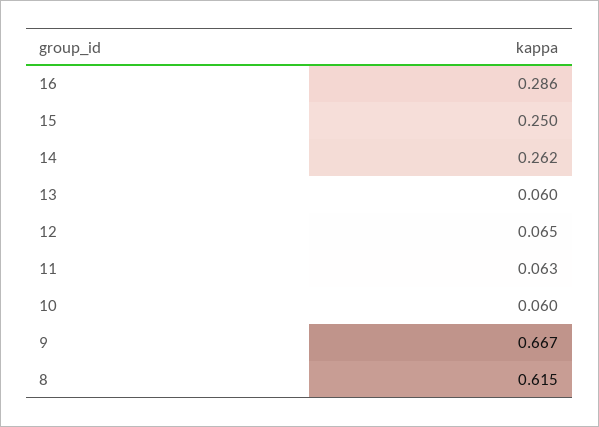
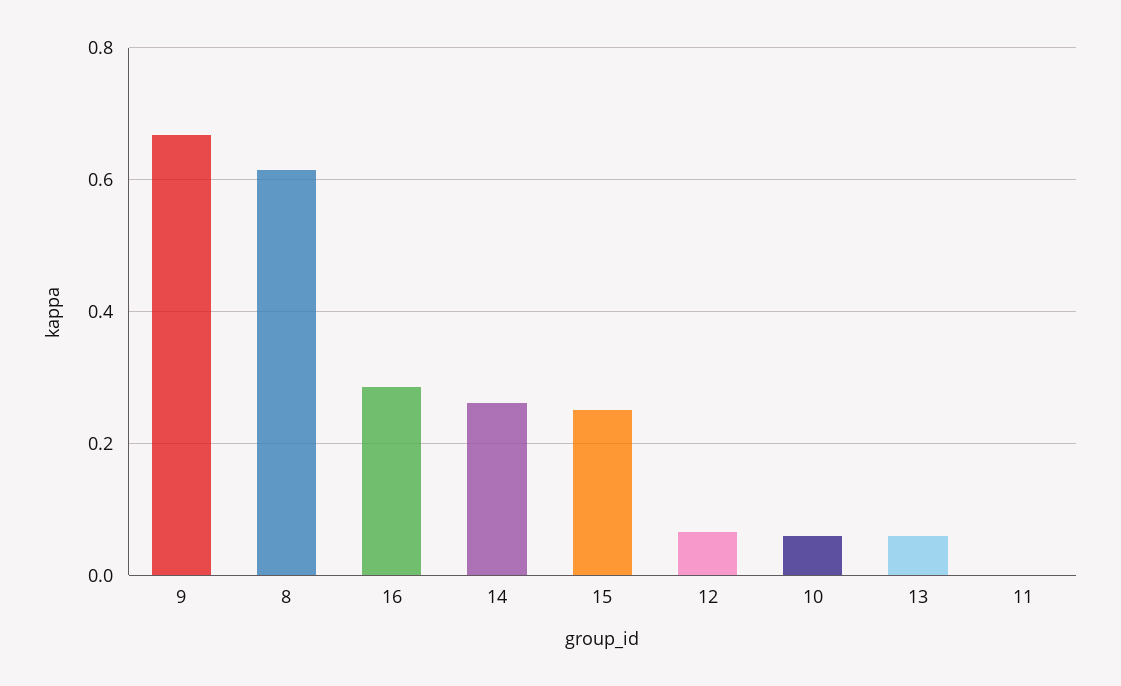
  {
    "16": 0.286,
    "15": 0.25,
    "14": 0.262,
    "13": 0.06,
    "12": 0.065,
-   "11": 0.063,
+   "11": 0,
    "10": 0.06,
    "9": 0.667,
    "8": 0.615
  }

